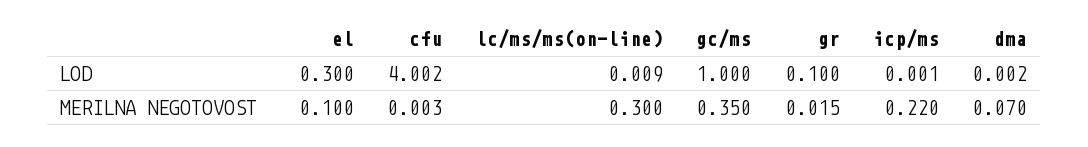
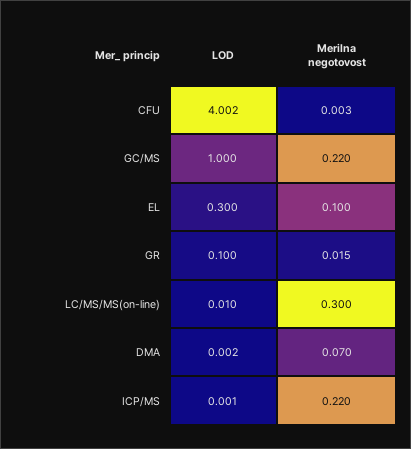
  {
    "el": {
      "LOD": 0.3,
      "MERILNA NEGOTOVOST": 0.1
    },
    "cfu": {
      "LOD": 4.002,
      "MERILNA NEGOTOVOST": 0.003
    },
    "lc/ms/ms(on-line)": {
-     "LOD": 0.009,
+     "LOD": 0.01,
      "MERILNA NEGOTOVOST": 0.3
    },
    "gc/ms": {
      "LOD": 1,
-     "MERILNA NEGOTOVOST": 0.35
+     "MERILNA NEGOTOVOST": 0.22
    },
    "gr": {
      "LOD": 0.1,
      "MERILNA NEGOTOVOST": 0.015
    },
    "icp/ms": {
      "LOD": 0.001,
      "MERILNA NEGOTOVOST": 0.22
    },
    "dma": {
      "LOD": 0.002,
      "MERILNA NEGOTOVOST": 0.07
    }
  }

